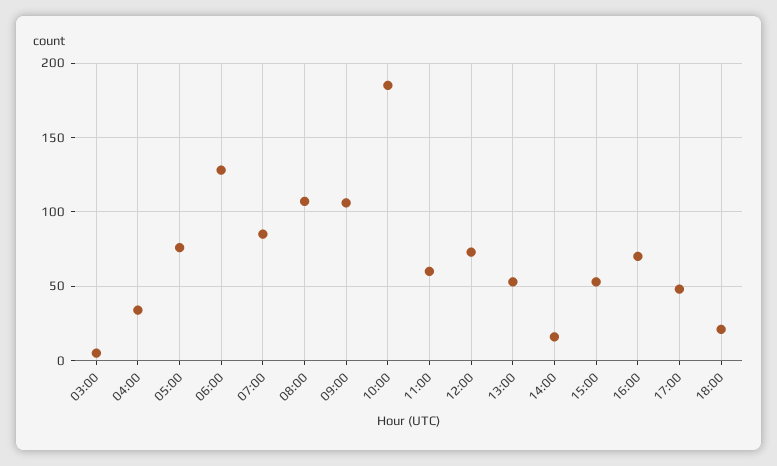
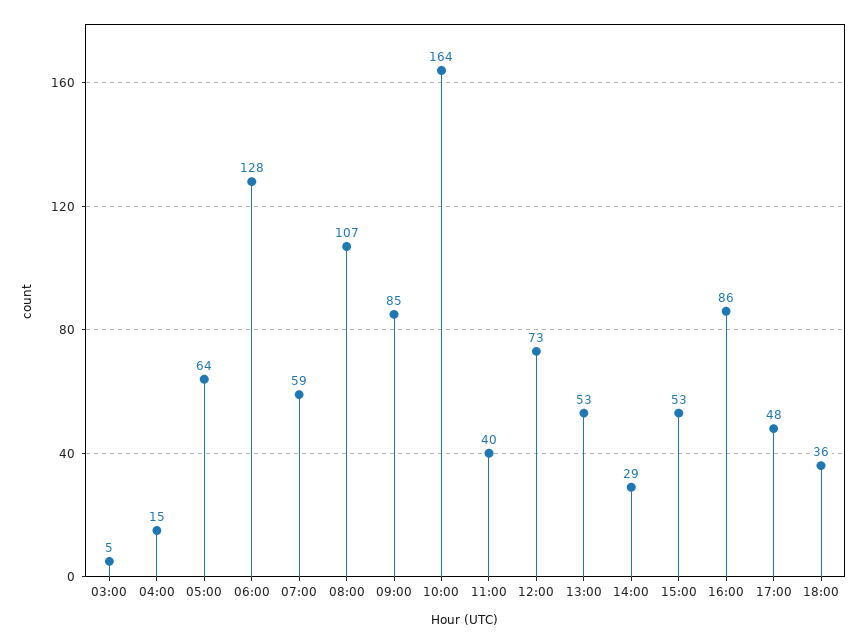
  {
    "03:00": 5,
-   "04:00": 35,
+   "04:00": 15,
-   "05:00": 75,
+   "05:00": 64,
    "06:00": 128,
-   "07:00": 85,
+   "07:00": 59,
    "08:00": 107,
-   "09:00": 105,
+   "09:00": 85,
-   "10:00": 185,
+   "10:00": 164,
-   "11:00": 60,
+   "11:00": 40,
    "12:00": 73,
    "13:00": 53,
-   "14:00": 15,
+   "14:00": 29,
    "15:00": 53,
-   "16:00": 70,
+   "16:00": 86,
    "17:00": 48,
-   "18:00": 20
+   "18:00": 36
  }

